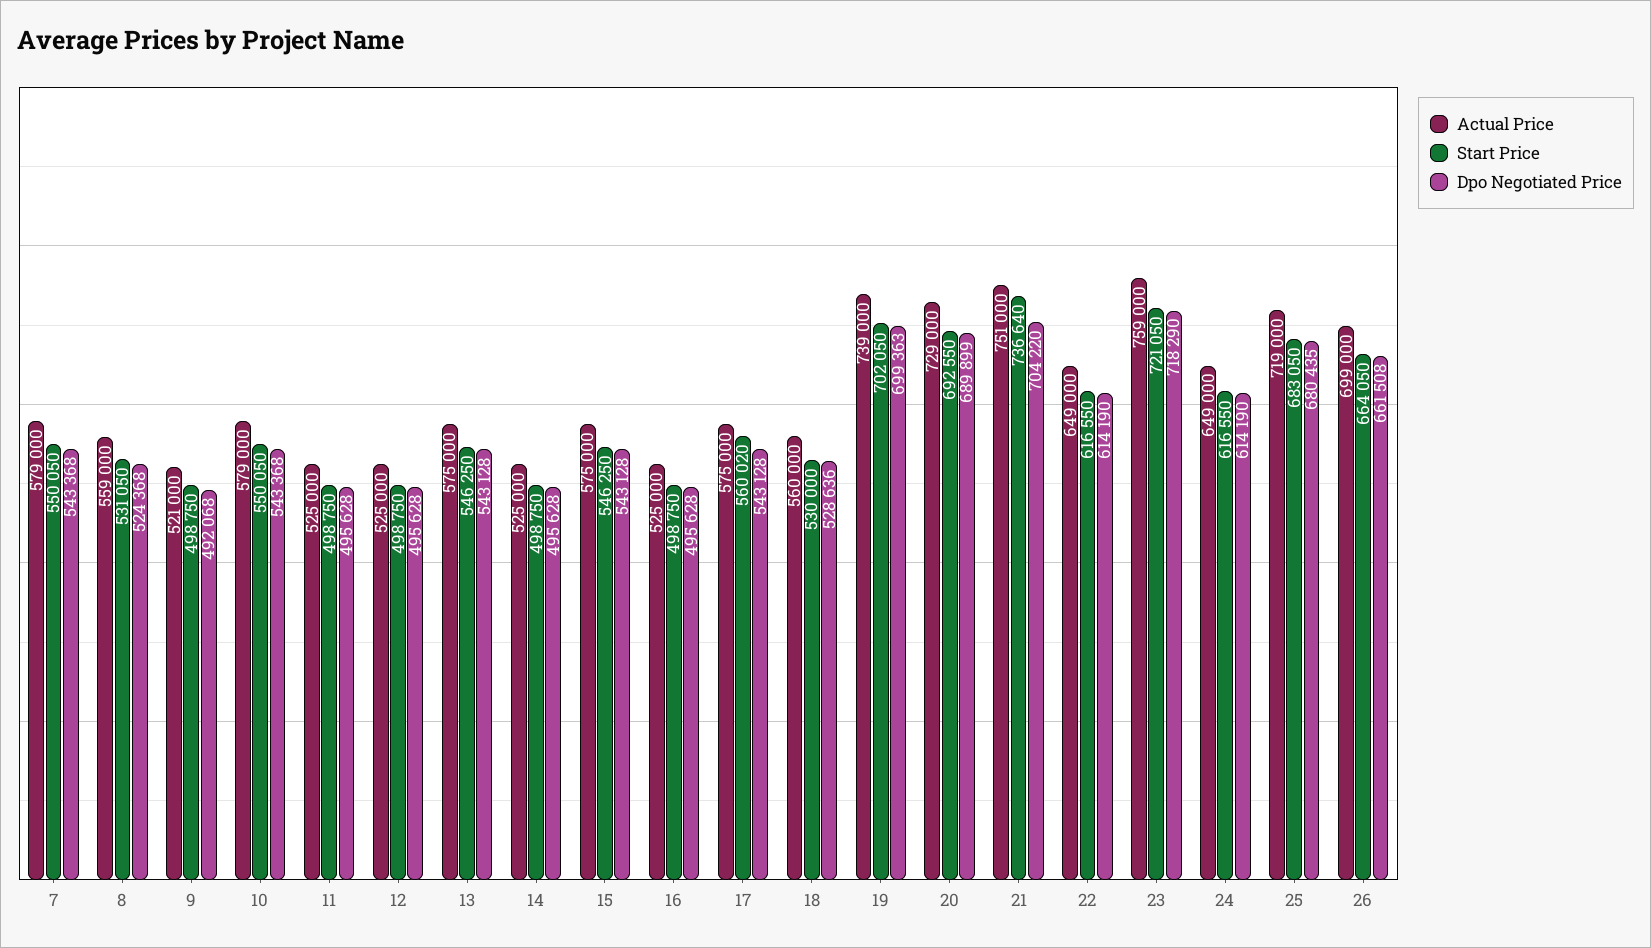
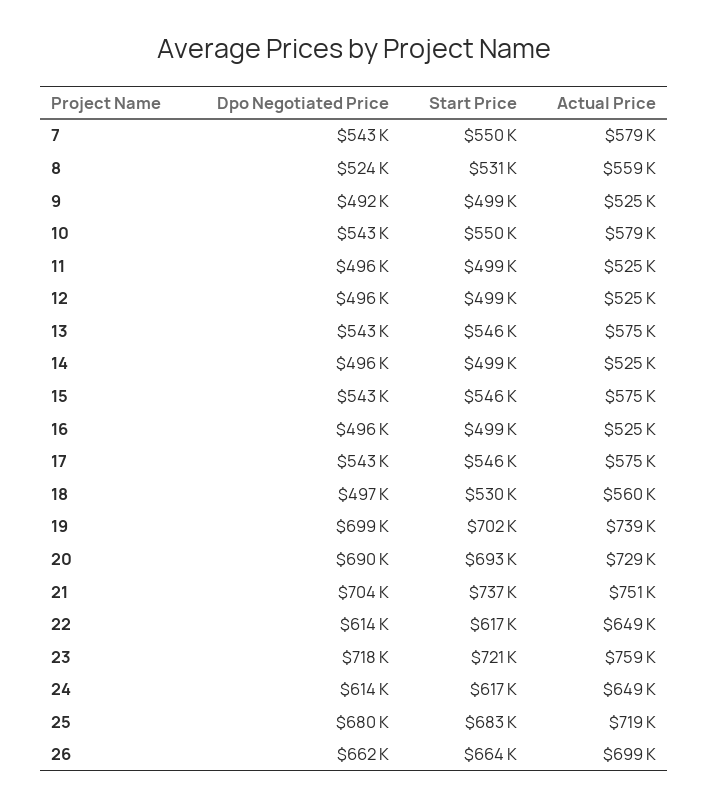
  {
    "Actual Price": {
      "7": 579000,
      "8": 559000,
-     "9": 521000,
+     "9": 525000,
      "10": 579000,
      "11": 525000,
      "12": 525000,
      "13": 575000,
      "14": 525000,
      "15": 575000,
      "16": 525000,
      "17": 575000,
      "18": 560000,
      "19": 739000,
      "20": 729000,
      "21": 751000,
      "22": 649000,
      "23": 759000,
      "24": 649000,
      "25": 719000,
      "26": 699000
    },
    "Start Price": {
      "7": 550050,
      "8": 531050,
      "9": 498750,
      "10": 550050,
      "11": 498750,
      "12": 498750,
      "13": 546250,
      "14": 498750,
      "15": 546250,
      "16": 498750,
-     "17": 560020,
+     "17": 546000,
      "18": 530000,
      "19": 702050,
      "20": 692550,
      "21": 736640,
      "22": 616550,
      "23": 721050,
      "24": 616550,
      "25": 683050,
      "26": 664050
    },
    "Dpo Negotiated Price": {
      "7": 543368,
      "8": 524368,
      "9": 492068,
      "10": 543368,
      "11": 495628,
      "12": 495628,
      "13": 543128,
      "14": 495628,
      "15": 543128,
      "16": 495628,
      "17": 543128,
-     "18": 528636,
+     "18": 497000,
      "19": 699363,
      "20": 689899,
      "21": 704220,
      "22": 614190,
      "23": 718290,
      "24": 614190,
      "25": 680435,
      "26": 661508
    }
  }

